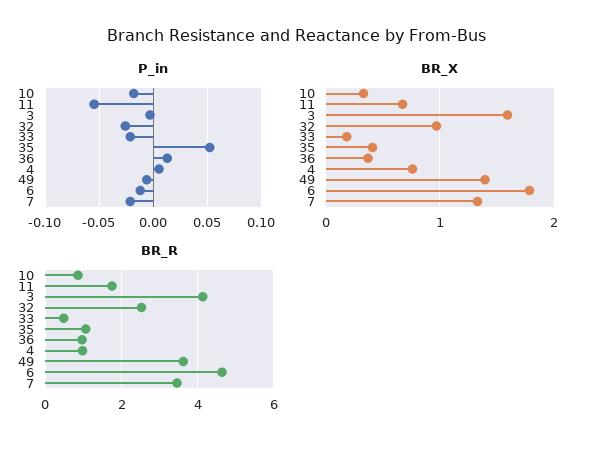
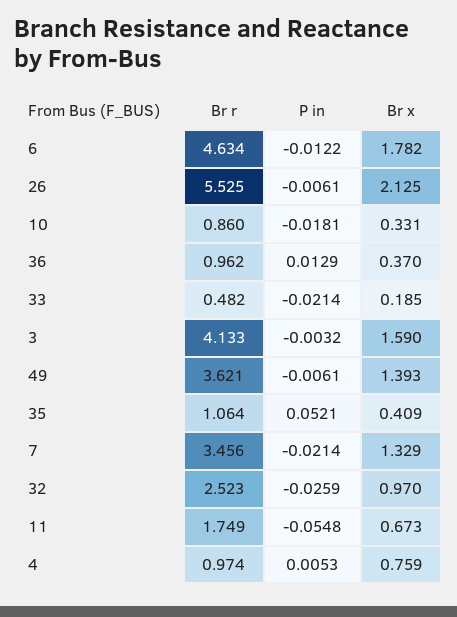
  {
    "P_in": {
      "10": -0.0181,
      "11": -0.0548,
      "3": -0.0032,
      "32": -0.0259,
      "33": -0.0214,
      "35": 0.0521,
      "36": 0.0129,
      "4": 0.0053,
      "49": -0.0061,
      "6": -0.0122,
-     "7": -0.0214
+     "7": -0.0214,
+     "26": -0.0061
    },
    "BR_X": {
      "10": 0.331,
      "11": 0.673,
      "3": 1.59,
      "32": 0.97,
      "33": 0.185,
      "35": 0.409,
      "36": 0.37,
      "4": 0.759,
      "49": 1.393,
      "6": 1.782,
-     "7": 1.329
+     "7": 1.329,
+     "26": 2.125
    },
    "BR_R": {
      "10": 0.86,
      "11": 1.749,
      "3": 4.133,
      "32": 2.523,
      "33": 0.482,
      "35": 1.064,
      "36": 0.962,
      "4": 0.974,
      "49": 3.621,
      "6": 4.634,
-     "7": 3.456
+     "7": 3.456,
+     "26": 5.525
    }
  }

